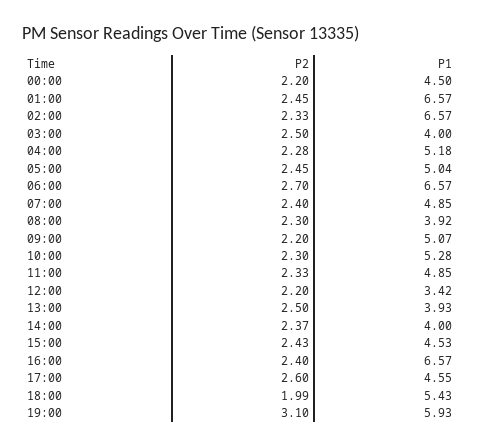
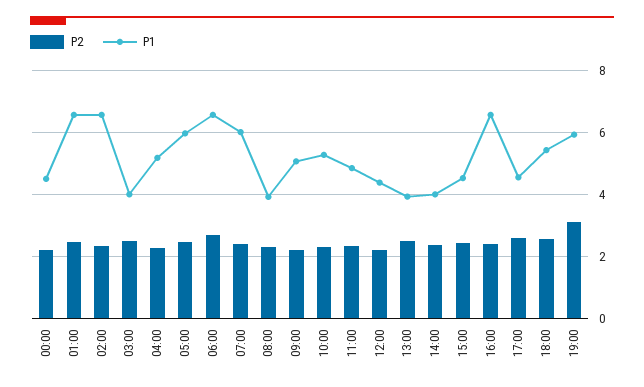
  {
    "P2": {
      "00:00": 2.2,
      "01:00": 2.45,
      "02:00": 2.33,
      "03:00": 2.5,
      "04:00": 2.28,
      "05:00": 2.45,
      "06:00": 2.7,
      "07:00": 2.4,
      "08:00": 2.3,
      "09:00": 2.2,
      "10:00": 2.3,
      "11:00": 2.33,
      "12:00": 2.2,
      "13:00": 2.5,
      "14:00": 2.37,
      "15:00": 2.43,
      "16:00": 2.4,
      "17:00": 2.6,
-     "18:00": 1.99,
+     "18:00": 2.6,
      "19:00": 3.1
    },
    "P1": {
      "00:00": 4.5,
      "01:00": 6.57,
      "02:00": 6.57,
      "03:00": 4,
      "04:00": 5.18,
-     "05:00": 5.04,
+     "05:00": 6,
      "06:00": 6.57,
-     "07:00": 4.85,
+     "07:00": 6,
      "08:00": 3.92,
      "09:00": 5.07,
      "10:00": 5.28,
      "11:00": 4.85,
-     "12:00": 3.42,
+     "12:00": 4.4,
      "13:00": 3.93,
      "14:00": 4,
      "15:00": 4.53,
      "16:00": 6.57,
      "17:00": 4.55,
      "18:00": 5.43,
      "19:00": 5.93
    }
  }

